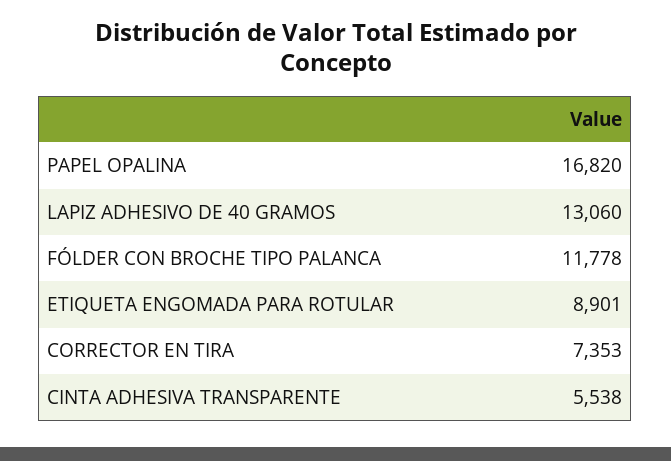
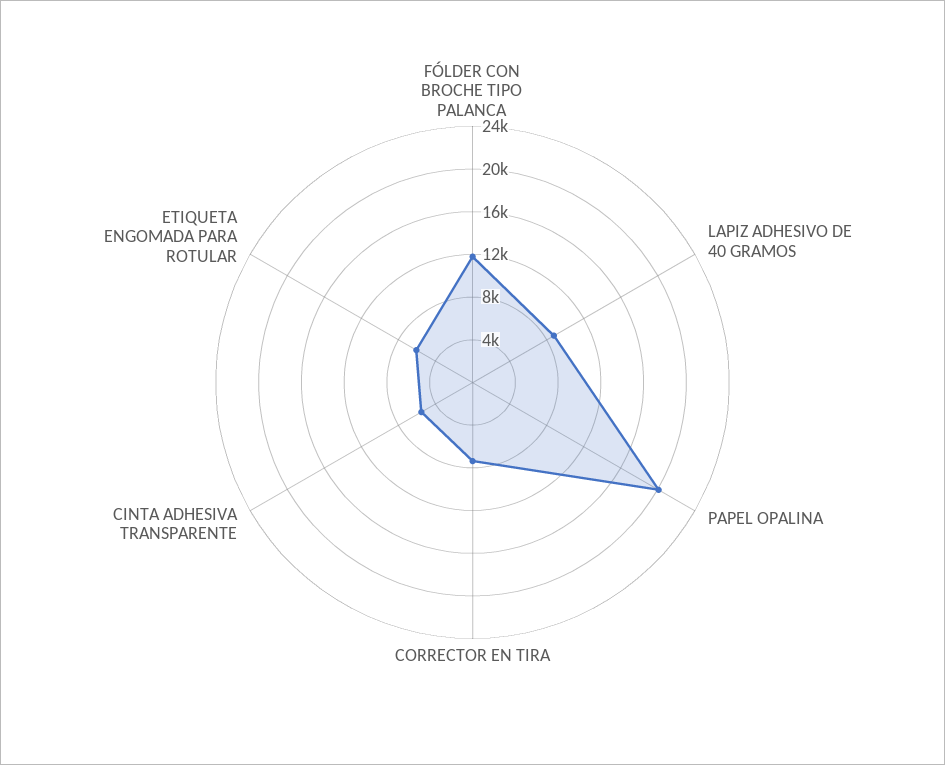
  {
-   "PAPEL OPALINA": 16820,
+   "PAPEL OPALINA": 20000,
-   "LAPIZ ADHESIVO DE 40 GRAMOS": 13060,
+   "LAPIZ ADHESIVO DE 40 GRAMOS": 9000,
    "FÓLDER CON BROCHE TIPO PALANCA": 11778,
-   "ETIQUETA ENGOMADA PARA ROTULAR": 8901,
+   "ETIQUETA ENGOMADA PARA ROTULAR": 6000,
    "CORRECTOR EN TIRA": 7353,
    "CINTA ADHESIVA TRANSPARENTE": 5538
  }

